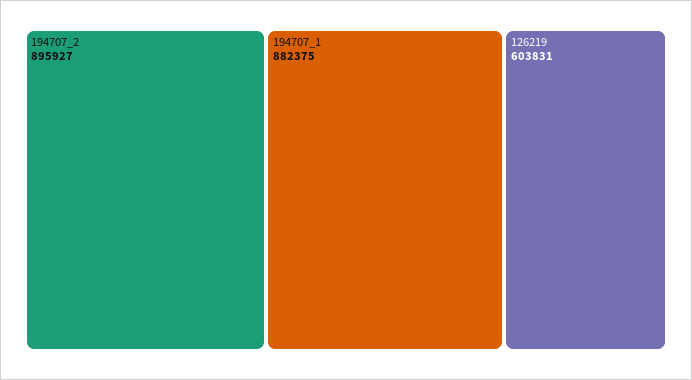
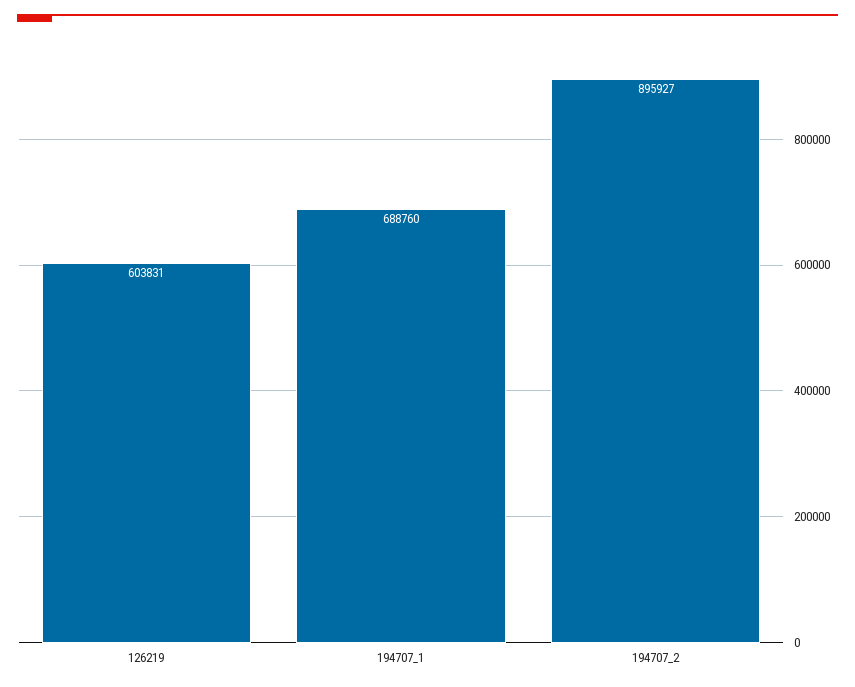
  {
    "194707_2": 895927,
-   "194707_1": 882375,
+   "194707_1": 688760,
    "126219": 603831
  }

